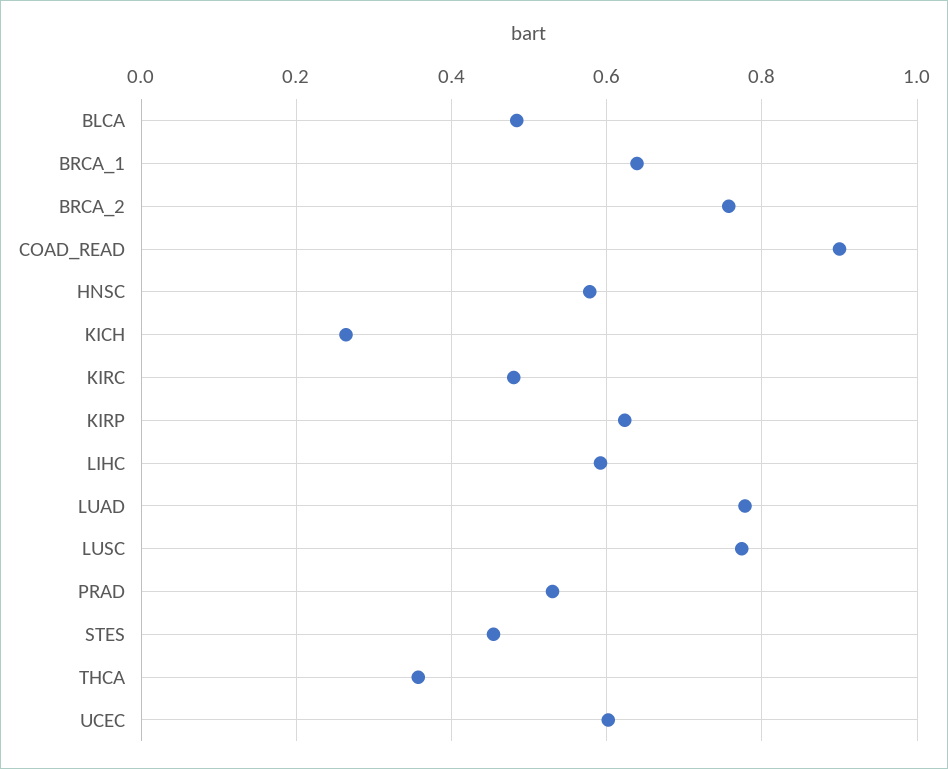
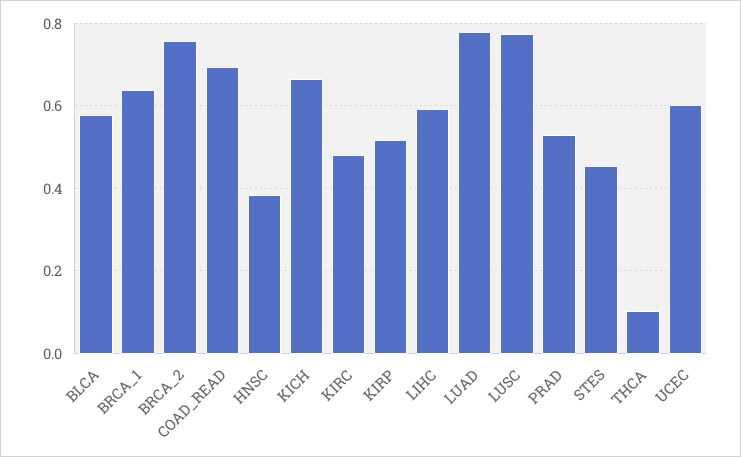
  {
-   "BLCA": 0.48,
+   "BLCA": 0.58,
    "BRCA_1": 0.64,
    "BRCA_2": 0.76,
-   "COAD_READ": 0.9,
+   "COAD_READ": 0.7,
-   "HNSC": 0.58,
+   "HNSC": 0.38,
-   "KICH": 0.26,
+   "KICH": 0.66,
    "KIRC": 0.48,
-   "KIRP": 0.62,
+   "KIRP": 0.52,
    "LIHC": 0.6,
    "LUAD": 0.78,
    "LUSC": 0.78,
    "PRAD": 0.54,
    "STES": 0.46,
-   "THCA": 0.36,
+   "THCA": 0.1,
    "UCEC": 0.6
  }

